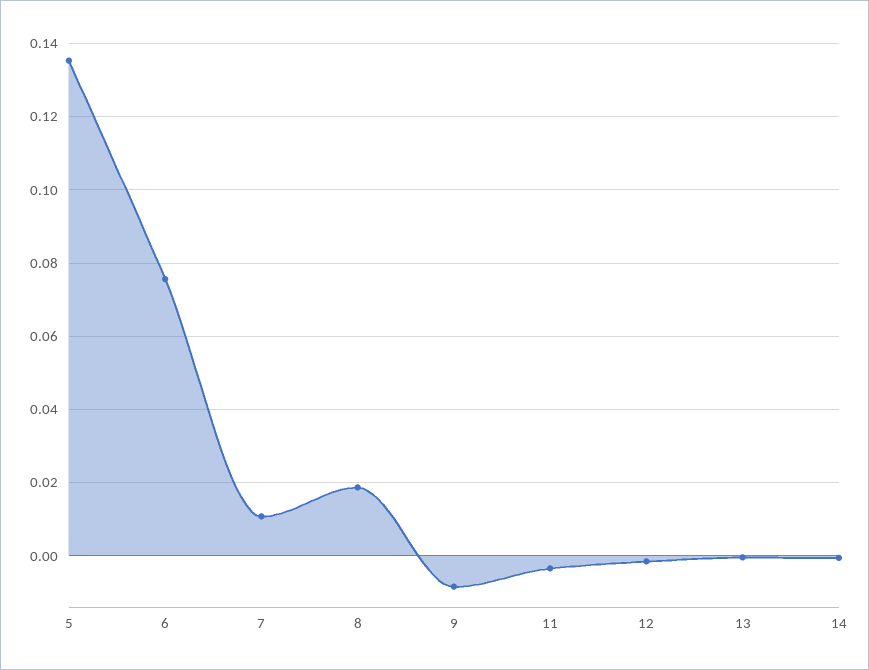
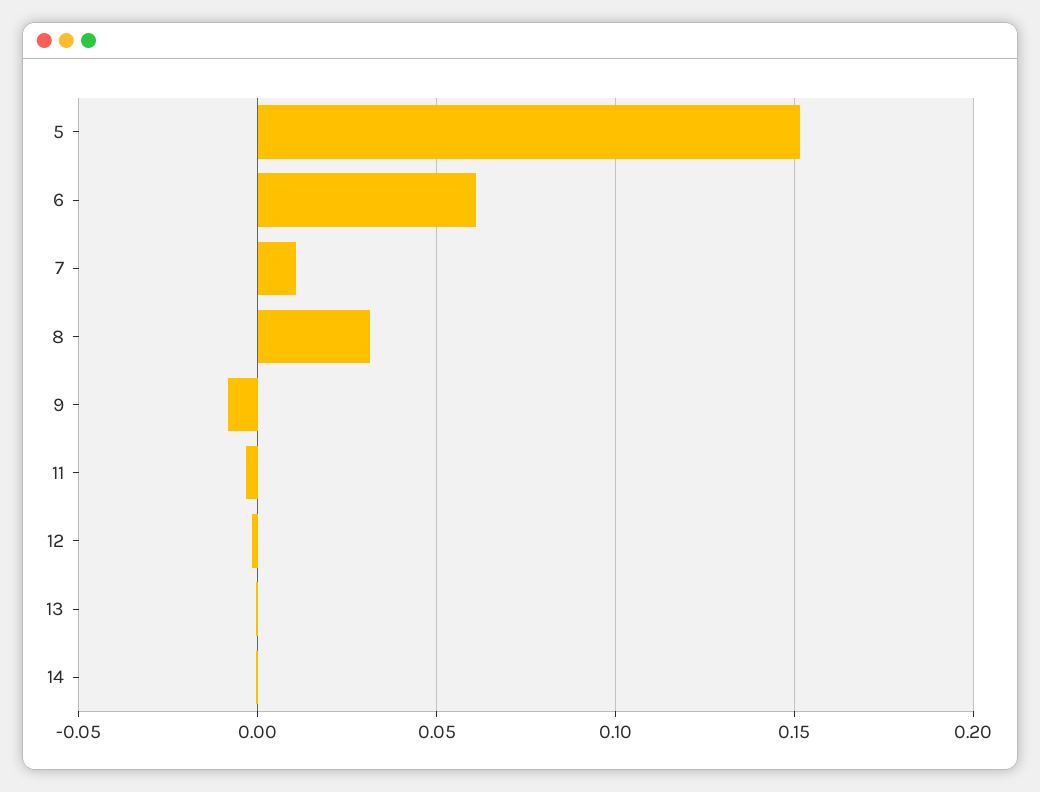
  {
-   "5": 0.136,
+   "5": 0.15,
-   "6": 0.076,
+   "6": 0.06,
    "7": 0.01,
-   "8": 0.018,
+   "8": 0.03,
    "9": -0.008,
    "11": -0.004,
    "12": -0.002,
    "13": 0,
    "14": 0
  }

